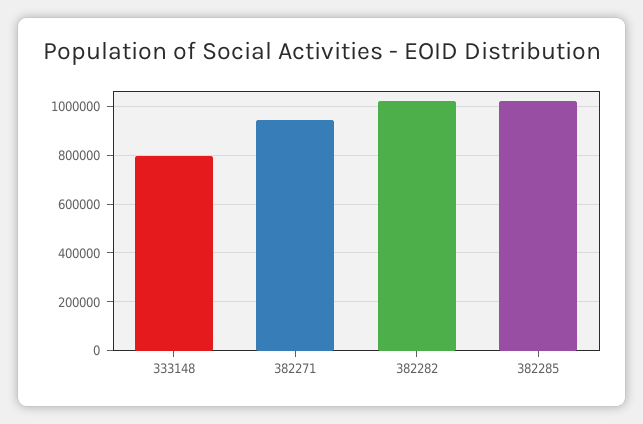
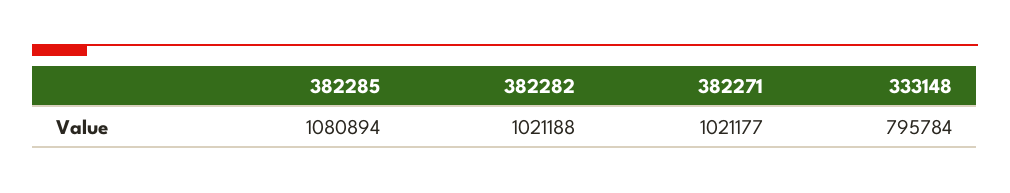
  {
    "333148": 795784,
-   "382271": 950000,
+   "382271": 1021177,
    "382282": 1021188,
-   "382285": 1025000
+   "382285": 1080894
  }

